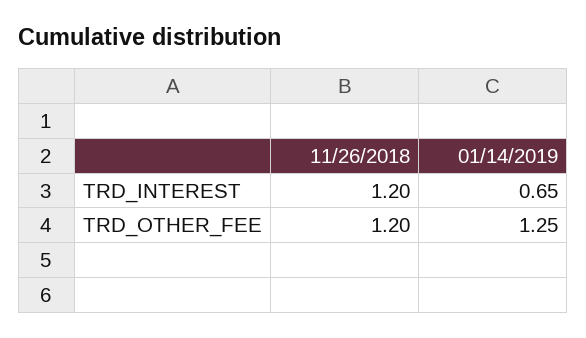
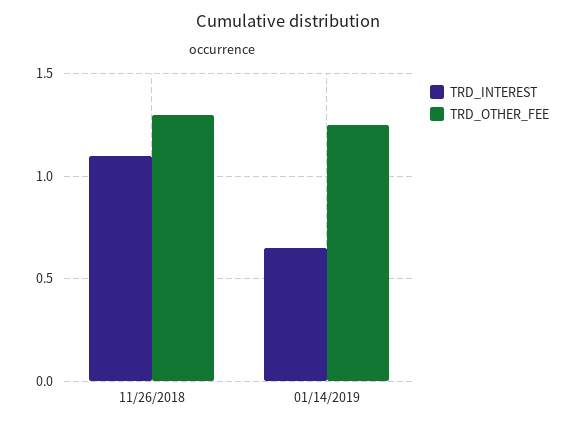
  {
    "TRD_INTEREST": {
-     "11/26/2018": 1.2,
+     "11/26/2018": 1.1,
      "01/14/2019": 0.65
    },
    "TRD_OTHER_FEE": {
-     "11/26/2018": 1.2,
+     "11/26/2018": 1.3,
      "01/14/2019": 1.25
    }
  }

